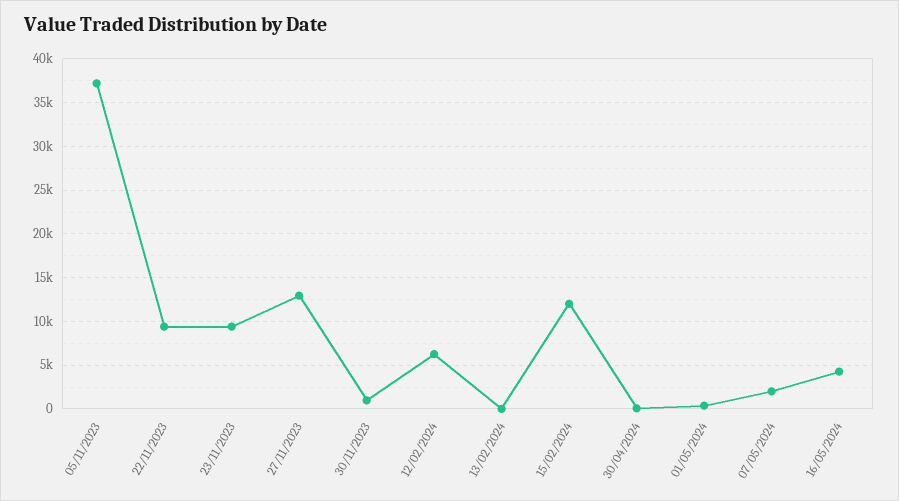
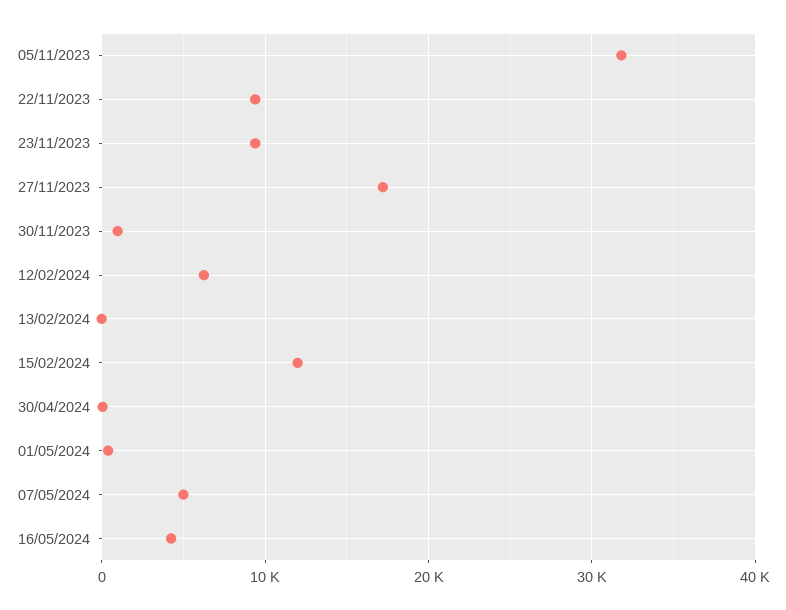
  {
-   "05/11/2023": 37000,
+   "05/11/2023": 32000,
    "22/11/2023": 9000,
    "23/11/2023": 9000,
-   "27/11/2023": 13000,
+   "27/11/2023": 17000,
    "30/11/2023": 1000,
    "12/02/2024": 6000,
    "13/02/2024": 0,
    "15/02/2024": 12000,
    "30/04/2024": 0,
    "01/05/2024": 0,
-   "07/05/2024": 2000,
+   "07/05/2024": 5000,
    "16/05/2024": 4000
  }

